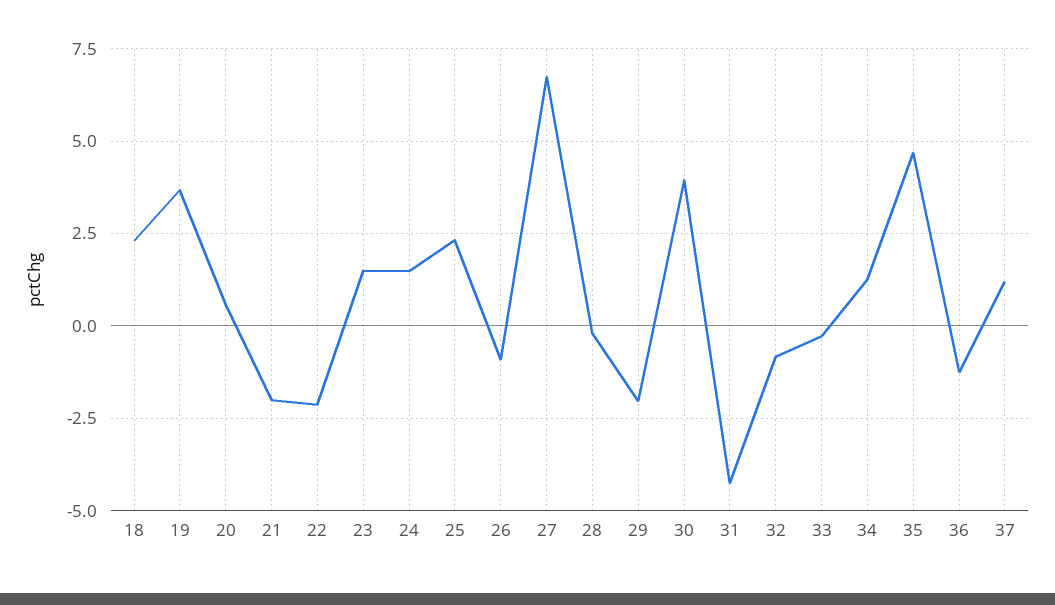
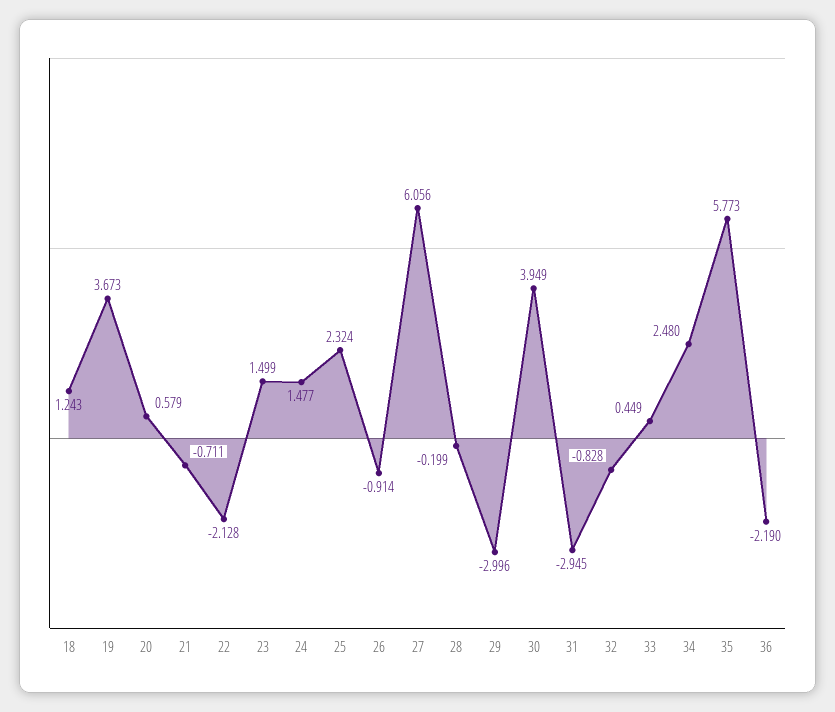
  {
-   "18": 2.25,
+   "18": 1.243,
    "19": 3.673,
    "20": 0.579,
-   "21": -2,
+   "21": -0.711,
    "22": -2.128,
    "23": 1.499,
    "24": 1.477,
    "25": 2.324,
    "26": -0.914,
-   "27": 6.75,
+   "27": 6.056,
    "28": -0.199,
-   "29": -2,
+   "29": -2.996,
    "30": 3.949,
-   "31": -4.25,
+   "31": -2.945,
    "32": -0.828,
-   "33": -0.25,
+   "33": 0.449,
-   "34": 1.25,
+   "34": 2.48,
-   "35": 4.75,
+   "35": 5.773,
-   "36": -1.25,
+   "36": -2.19
-   "37": 1.25
  }

